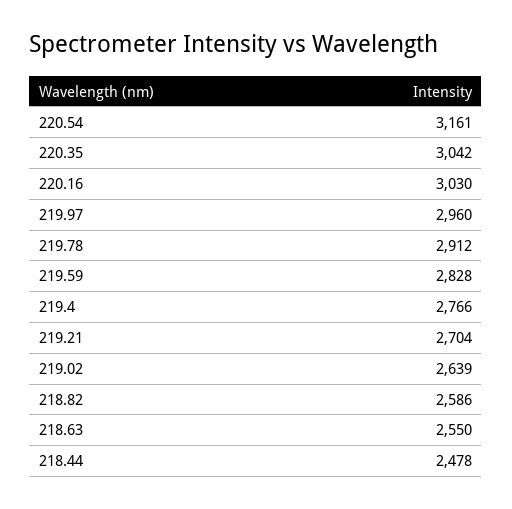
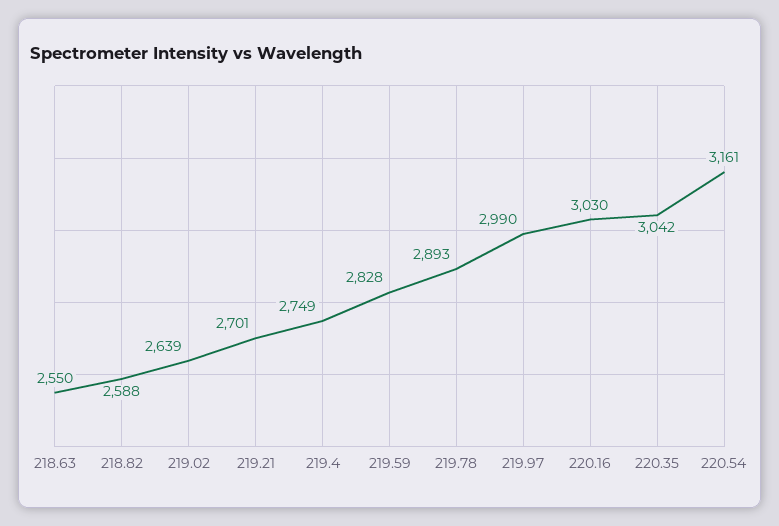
  {
    "220.54": 3161,
    "220.35": 3042,
    "220.16": 3030,
-   "219.97": 2960,
+   "219.97": 2990,
-   "219.78": 2912,
+   "219.78": 2893,
    "219.59": 2828,
-   "219.4": 2766,
+   "219.4": 2749,
-   "219.21": 2704,
+   "219.21": 2701,
    "219.02": 2639,
-   "218.82": 2586,
+   "218.82": 2588,
-   "218.63": 2550,
+   "218.63": 2550
-   "218.44": 2478
  }

